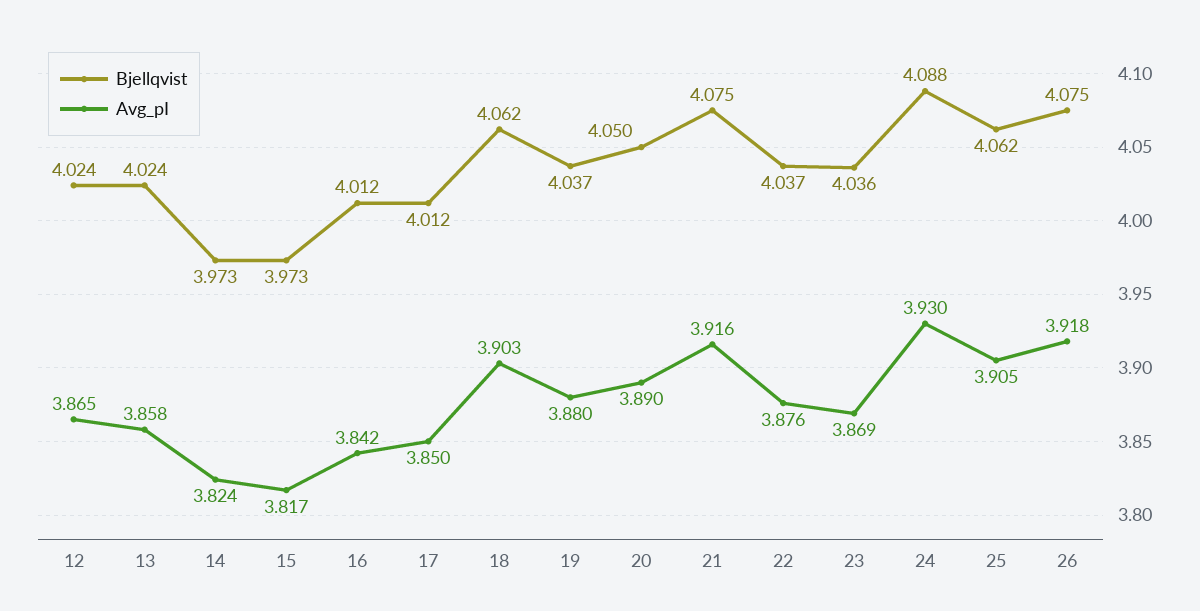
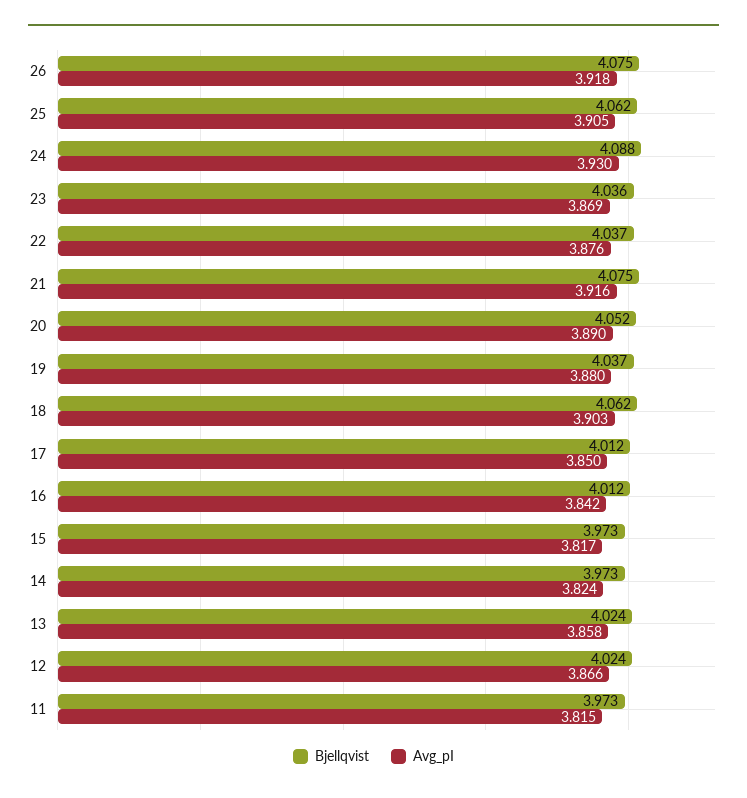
  {
    "Bjellqvist": {
      "12": 4.024,
      "13": 4.024,
      "14": 3.973,
      "15": 3.973,
      "16": 4.012,
      "17": 4.012,
      "18": 4.062,
      "19": 4.037,
-     "20": 4.05,
+     "20": 4.052,
      "21": 4.075,
      "22": 4.037,
      "23": 4.036,
      "24": 4.088,
      "25": 4.062,
-     "26": 4.075
+     "26": 4.075,
+     "11": 3.973
    },
    "Avg_pI": {
-     "12": 3.865,
+     "12": 3.866,
      "13": 3.858,
      "14": 3.824,
      "15": 3.817,
      "16": 3.842,
      "17": 3.85,
      "18": 3.903,
      "19": 3.88,
      "20": 3.89,
      "21": 3.916,
      "22": 3.876,
      "23": 3.869,
      "24": 3.93,
      "25": 3.905,
-     "26": 3.918
+     "26": 3.918,
+     "11": 3.815
    }
  }

